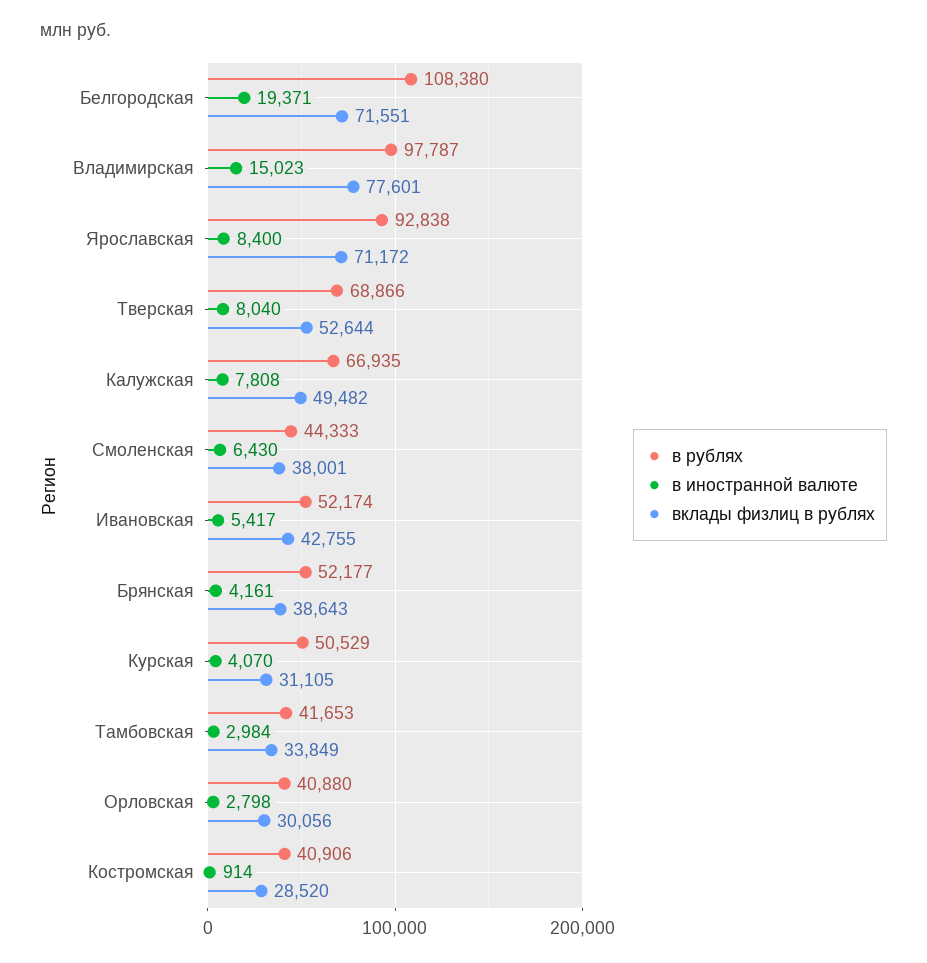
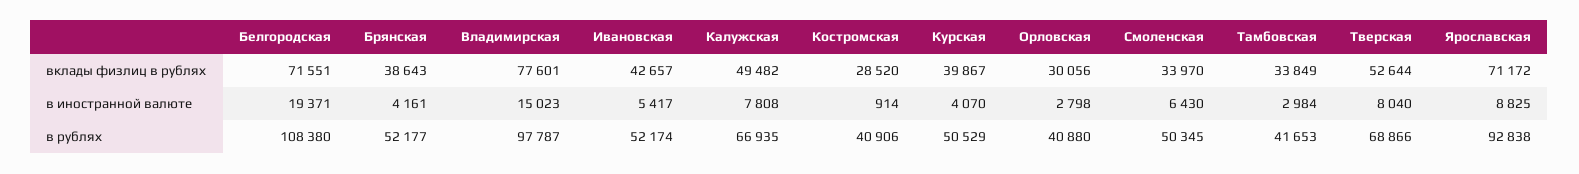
  {
    "в рублях": {
      "Белгородская": 108380,
      "Владимирская": 97787,
      "Ярославская": 92838,
      "Тверская": 68866,
      "Калужская": 66935,
-     "Смоленская": 44333,
+     "Смоленская": 50345,
      "Ивановская": 52174,
      "Брянская": 52177,
      "Курская": 50529,
      "Тамбовская": 41653,
      "Орловская": 40880,
      "Костромская": 40906
    },
    "в иностранной валюте": {
      "Белгородская": 19371,
      "Владимирская": 15023,
-     "Ярославская": 8400,
+     "Ярославская": 8825,
      "Тверская": 8040,
      "Калужская": 7808,
      "Смоленская": 6430,
      "Ивановская": 5417,
      "Брянская": 4161,
      "Курская": 4070,
      "Тамбовская": 2984,
      "Орловская": 2798,
      "Костромская": 914
    },
    "вклады физлиц в рублях": {
      "Белгородская": 71551,
      "Владимирская": 77601,
      "Ярославская": 71172,
      "Тверская": 52644,
      "Калужская": 49482,
-     "Смоленская": 38001,
+     "Смоленская": 33970,
-     "Ивановская": 42755,
+     "Ивановская": 42657,
      "Брянская": 38643,
-     "Курская": 31105,
+     "Курская": 39867,
      "Тамбовская": 33849,
      "Орловская": 30056,
      "Костромская": 28520
    }
  }

